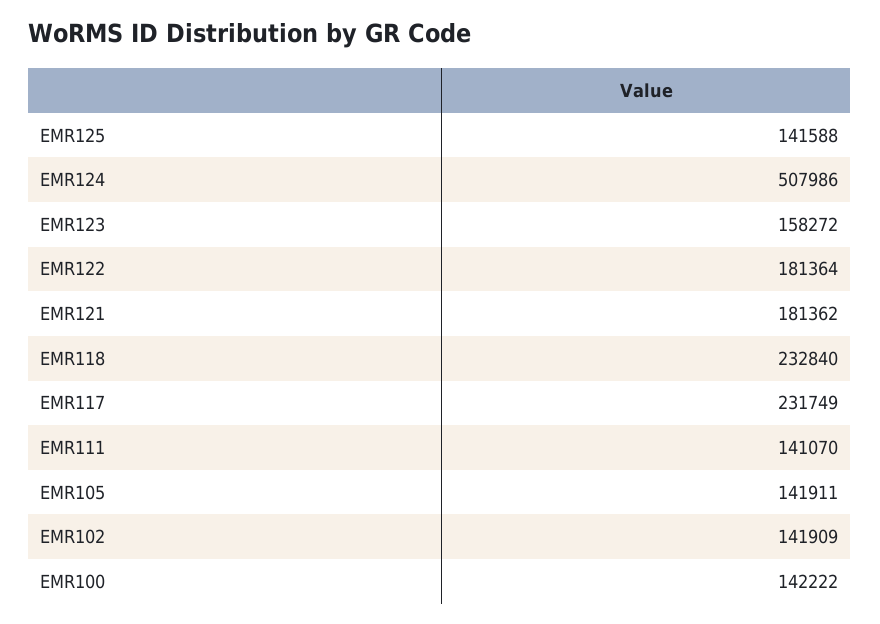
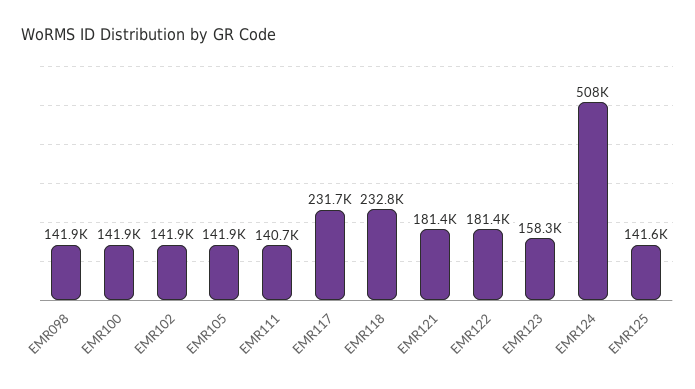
  {
    "EMR125": 141588,
    "EMR124": 507986,
    "EMR123": 158272,
    "EMR122": 181364,
    "EMR121": 181362,
    "EMR118": 232840,
    "EMR117": 231749,
-   "EMR111": 141070,
+   "EMR111": 140700,
    "EMR105": 141911,
    "EMR102": 141909,
-   "EMR100": 142222
+   "EMR100": 141900,
+   "EMR098": 141900
  }

